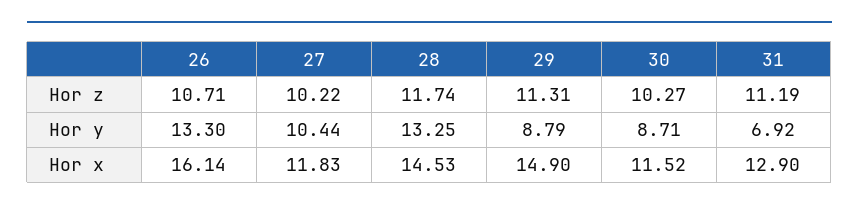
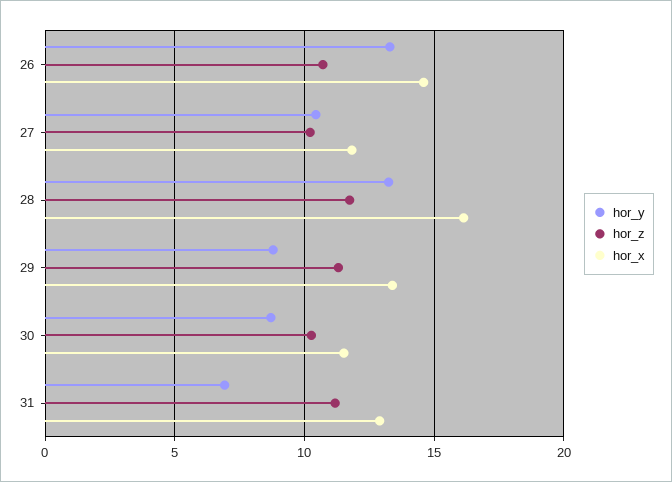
  {
    "Hor z": {
      "26": 10.71,
      "27": 10.22,
      "28": 11.74,
      "29": 11.31,
      "30": 10.27,
      "31": 11.19
    },
    "Hor y": {
      "26": 13.3,
      "27": 10.44,
      "28": 13.25,
      "29": 8.79,
      "30": 8.71,
      "31": 6.92
    },
    "Hor x": {
-     "26": 16.14,
+     "26": 14.5,
      "27": 11.83,
-     "28": 14.53,
+     "28": 16,
-     "29": 14.9,
+     "29": 13.5,
      "30": 11.52,
      "31": 12.9
    }
  }

